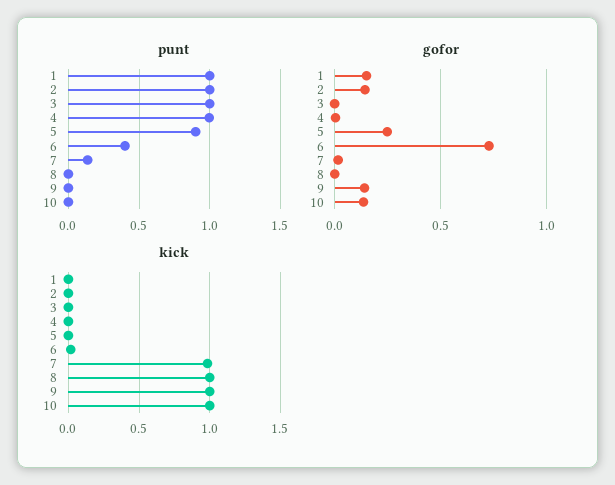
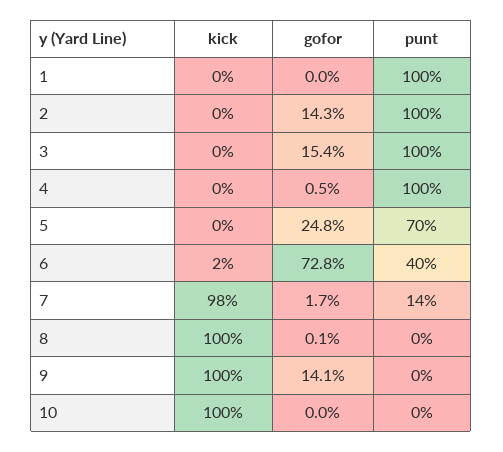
  {
    "punt": {
      "1": 1,
      "2": 1,
      "3": 1,
      "4": 1,
-     "5": 0.9,
+     "5": 0.7,
      "6": 0.4,
      "7": 0.14,
      "8": 0,
      "9": 0,
      "10": 0
    },
    "gofor": {
-     "1": 0.15,
+     "1": 0,
      "2": 0.143,
-     "3": 0,
+     "3": 0.154,
      "4": 0.005,
      "5": 0.248,
      "6": 0.728,
      "7": 0.017,
      "8": 0.001,
      "9": 0.141,
-     "10": 0.15
+     "10": 0
    },
    "kick": {
      "1": 0,
      "2": 0,
      "3": 0,
      "4": 0,
      "5": 0,
      "6": 0.02,
      "7": 0.98,
      "8": 1,
      "9": 1,
      "10": 1
    }
  }

